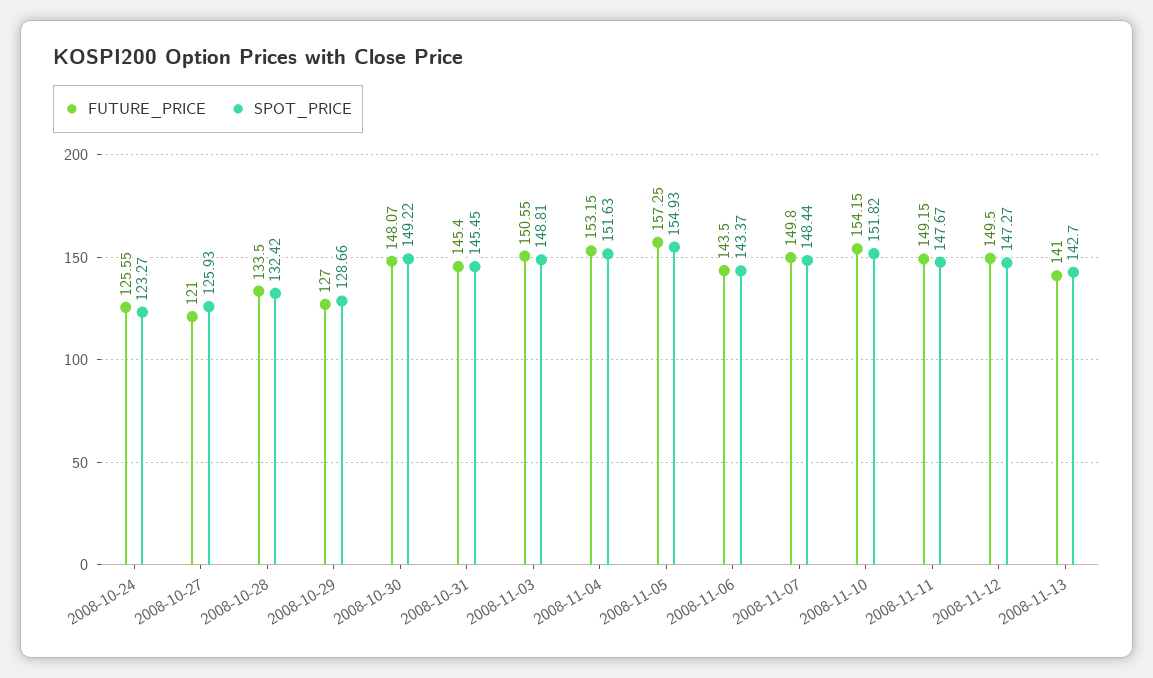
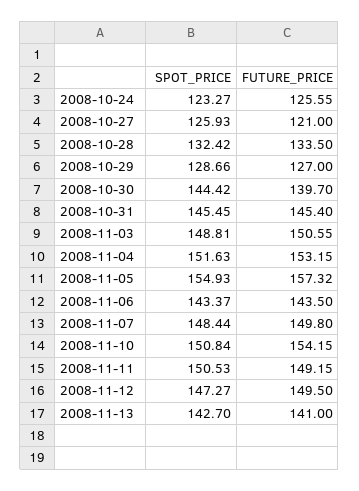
  {
    "FUTURE_PRICE": {
      "2008-10-24": 125.55,
      "2008-10-27": 121,
      "2008-10-28": 133.5,
      "2008-10-29": 127,
-     "2008-10-30": 148.07,
+     "2008-10-30": 139.7,
      "2008-10-31": 145.4,
      "2008-11-03": 150.55,
      "2008-11-04": 153.15,
-     "2008-11-05": 157.25,
+     "2008-11-05": 157.32,
      "2008-11-06": 143.5,
      "2008-11-07": 149.8,
      "2008-11-10": 154.15,
      "2008-11-11": 149.15,
      "2008-11-12": 149.5,
      "2008-11-13": 141
    },
    "SPOT_PRICE": {
      "2008-10-24": 123.27,
      "2008-10-27": 125.93,
      "2008-10-28": 132.42,
      "2008-10-29": 128.66,
-     "2008-10-30": 149.22,
+     "2008-10-30": 144.42,
      "2008-10-31": 145.45,
      "2008-11-03": 148.81,
      "2008-11-04": 151.63,
      "2008-11-05": 154.93,
      "2008-11-06": 143.37,
      "2008-11-07": 148.44,
-     "2008-11-10": 151.82,
+     "2008-11-10": 150.84,
-     "2008-11-11": 147.67,
+     "2008-11-11": 150.53,
      "2008-11-12": 147.27,
      "2008-11-13": 142.7
    }
  }

